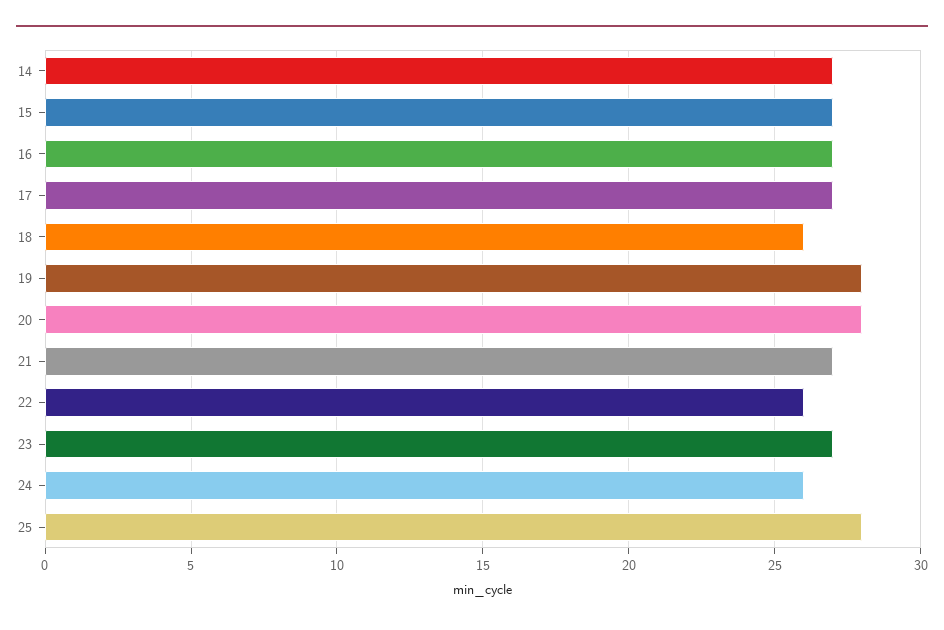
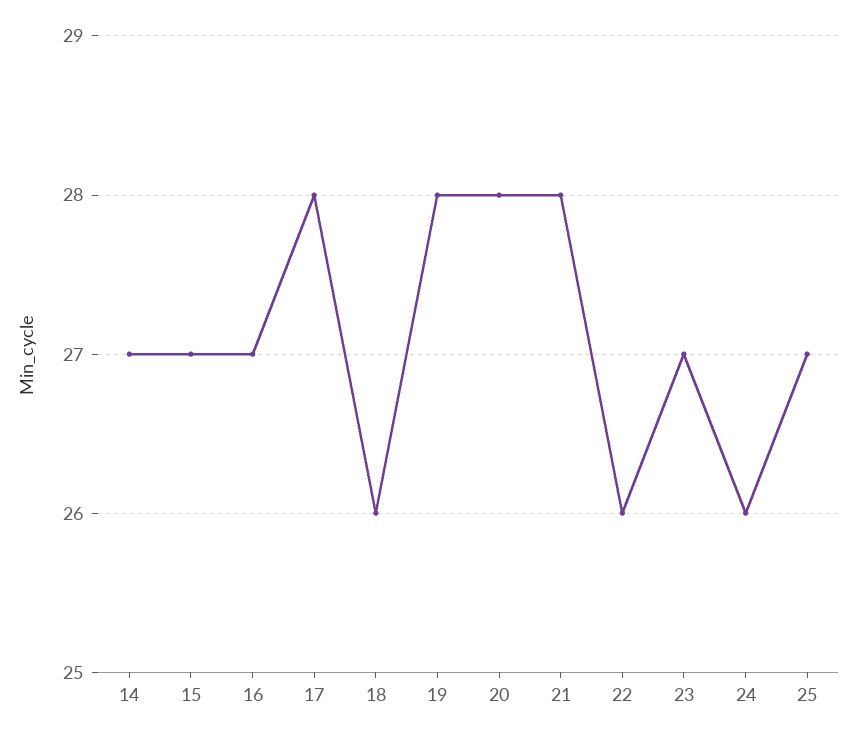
  {
    "14": 27,
    "15": 27,
    "16": 27,
-   "17": 27,
+   "17": 28,
    "18": 26,
    "19": 28,
    "20": 28,
-   "21": 27,
+   "21": 28,
    "22": 26,
    "23": 27,
    "24": 26,
-   "25": 28
+   "25": 27
  }

